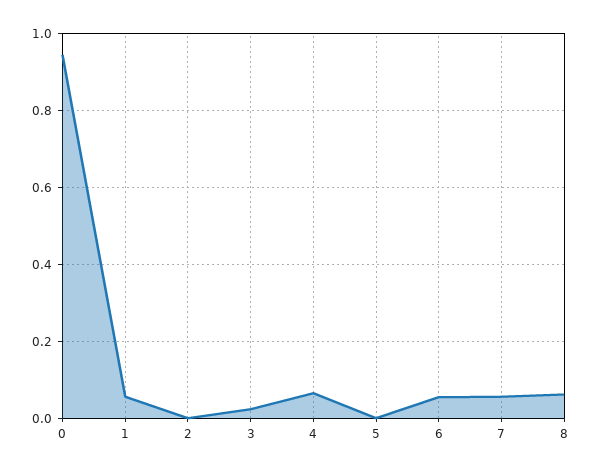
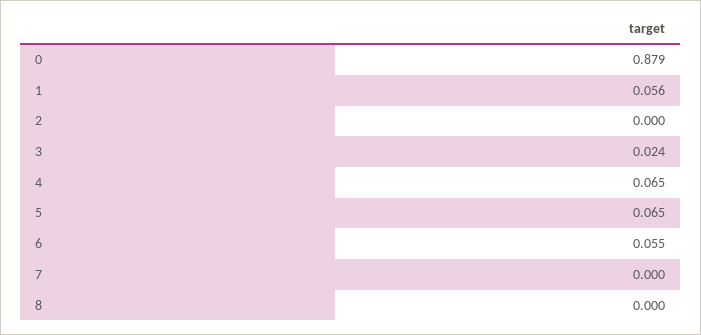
  {
-   "0": 0.94,
+   "0": 0.879,
    "1": 0.056,
    "2": 0,
    "3": 0.024,
    "4": 0.065,
-   "5": 0,
+   "5": 0.065,
    "6": 0.055,
-   "7": 0.06,
+   "7": 0,
-   "8": 0.06
+   "8": 0
  }

